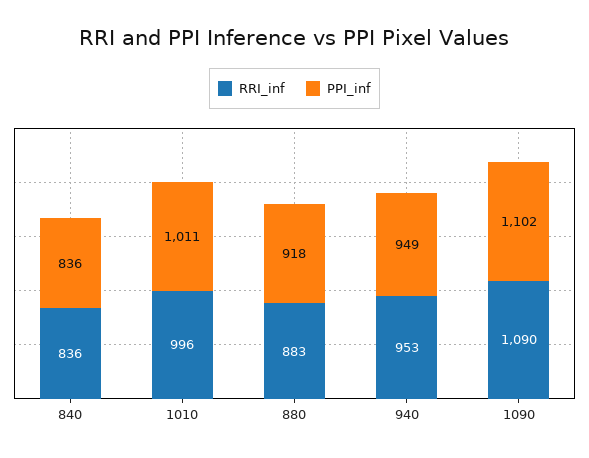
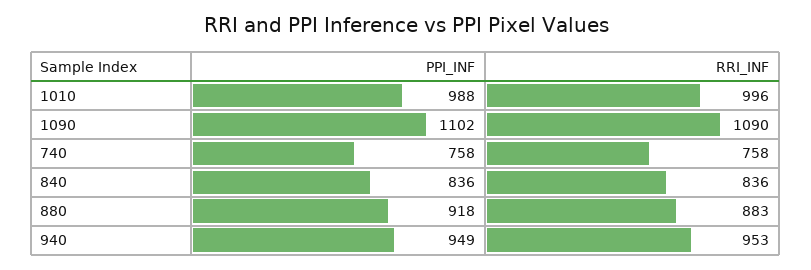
  {
    "RRI_inf": {
      "840": 836,
      "1010": 996,
      "880": 883,
      "940": 953,
-     "1090": 1090
+     "1090": 1090,
+     "740": 758
    },
    "PPI_inf": {
      "840": 836,
-     "1010": 1011,
+     "1010": 988,
      "880": 918,
      "940": 949,
-     "1090": 1102
+     "1090": 1102,
+     "740": 758
    }
  }

